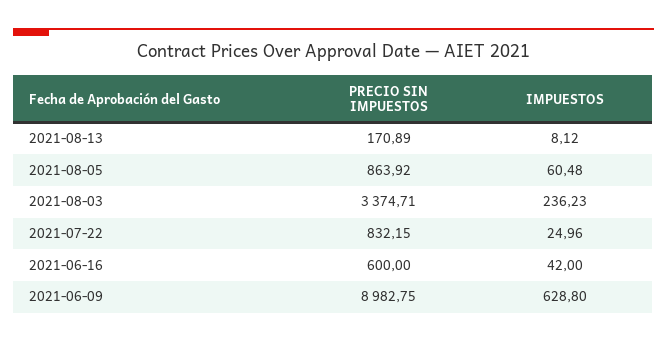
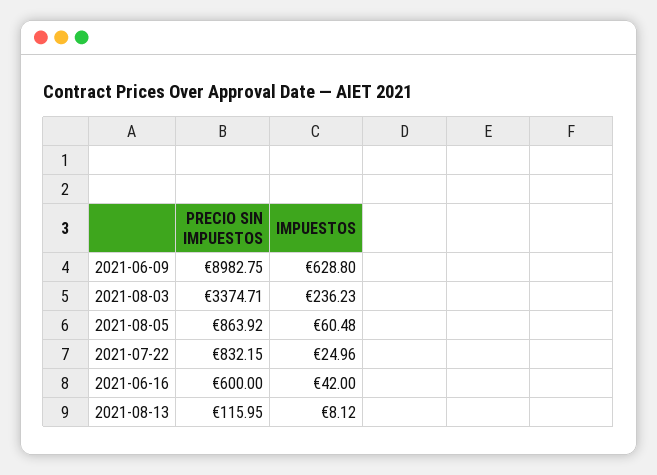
  {
    "PRECIO SIN IMPUESTOS": {
-     "2021-08-13": 170.89,
+     "2021-08-13": 115.95,
      "2021-08-05": 863.92,
      "2021-08-03": 3374.71,
      "2021-07-22": 832.15,
      "2021-06-16": 600,
      "2021-06-09": 8982.75
    },
    "IMPUESTOS": {
      "2021-08-13": 8.12,
      "2021-08-05": 60.48,
      "2021-08-03": 236.23,
      "2021-07-22": 24.96,
      "2021-06-16": 42,
      "2021-06-09": 628.8
    }
  }

